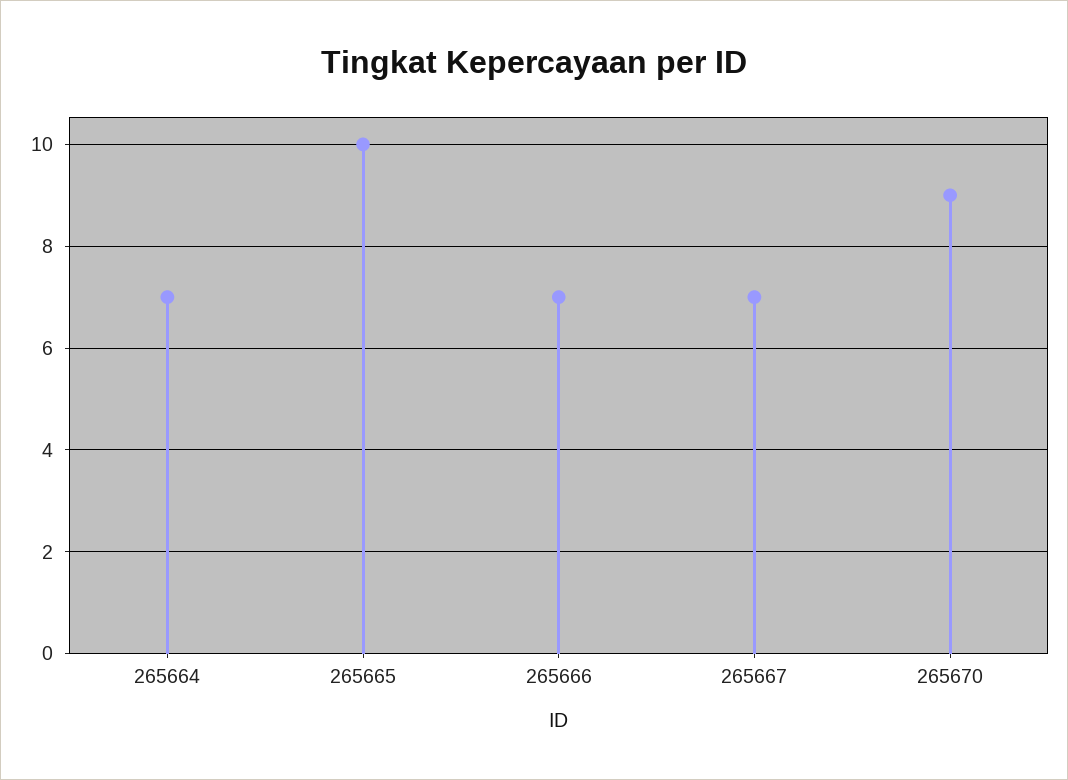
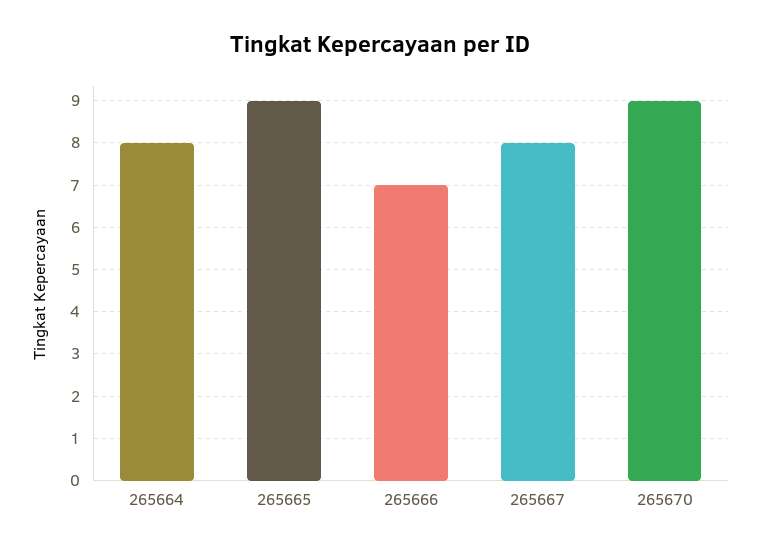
  {
-   "265664": 7,
+   "265664": 8,
-   "265665": 10,
+   "265665": 9,
    "265666": 7,
-   "265667": 7,
+   "265667": 8,
    "265670": 9
  }

